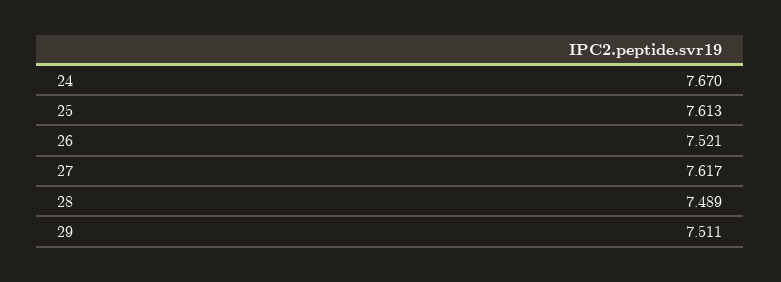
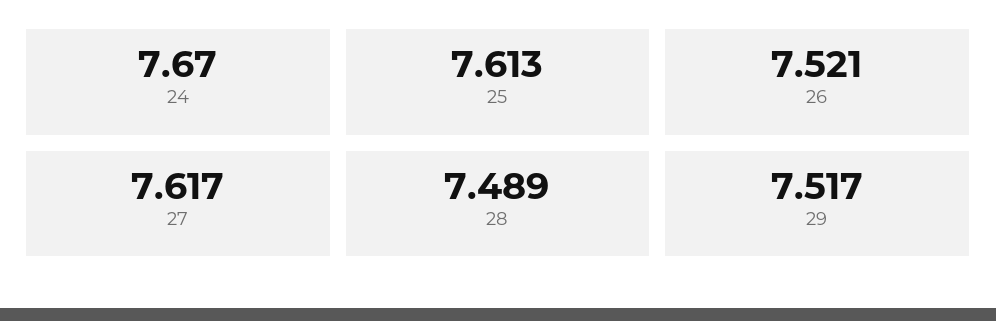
  {
    "24": 7.67,
    "25": 7.613,
    "26": 7.521,
    "27": 7.617,
    "28": 7.489,
-   "29": 7.511
+   "29": 7.517
  }

